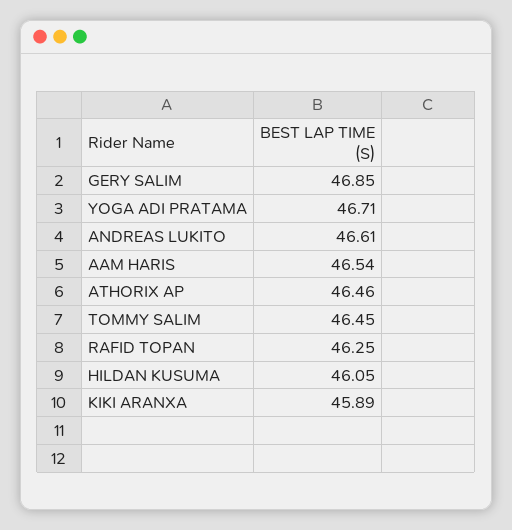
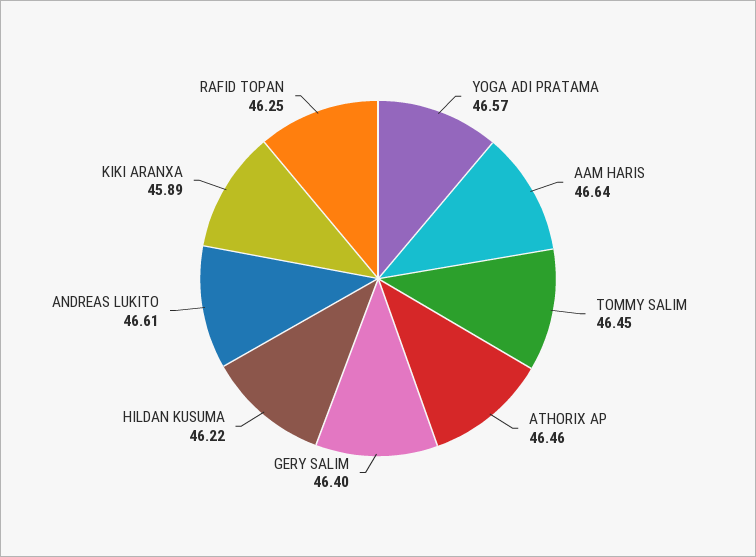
  {
-   "GERY SALIM": 46.85,
+   "GERY SALIM": 46.4,
-   "YOGA ADI PRATAMA": 46.71,
+   "YOGA ADI PRATAMA": 46.57,
    "ANDREAS LUKITO": 46.61,
-   "AAM HARIS": 46.54,
+   "AAM HARIS": 46.64,
    "ATHORIX AP": 46.46,
    "TOMMY SALIM": 46.45,
    "RAFID TOPAN": 46.25,
-   "HILDAN KUSUMA": 46.05,
+   "HILDAN KUSUMA": 46.22,
    "KIKI ARANXA": 45.89
  }

